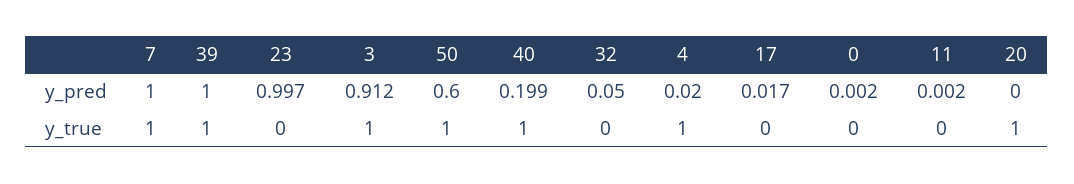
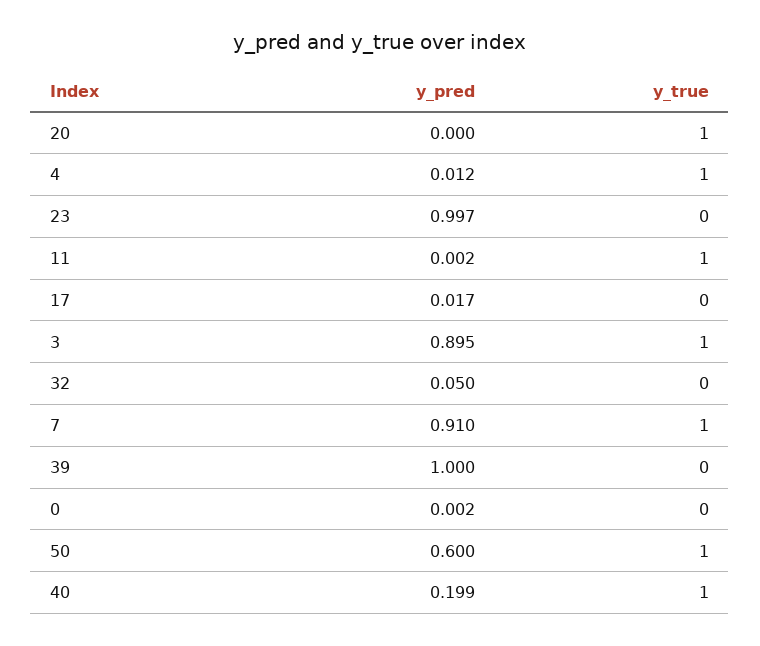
  {
    "7": {
-     "y_pred": 1,
+     "y_pred": 0.91,
      "y_true": 1
    },
    "39": {
      "y_pred": 1,
-     "y_true": 1
+     "y_true": 0
    },
    "23": {
      "y_pred": 0.997,
      "y_true": 0
    },
    "3": {
-     "y_pred": 0.912,
+     "y_pred": 0.895,
      "y_true": 1
    },
    "50": {
      "y_pred": 0.6,
      "y_true": 1
    },
    "40": {
      "y_pred": 0.199,
      "y_true": 1
    },
    "32": {
      "y_pred": 0.05,
      "y_true": 0
    },
    "4": {
-     "y_pred": 0.02,
+     "y_pred": 0.012,
      "y_true": 1
    },
    "17": {
      "y_pred": 0.017,
      "y_true": 0
    },
    "0": {
      "y_pred": 0.002,
      "y_true": 0
    },
    "11": {
      "y_pred": 0.002,
-     "y_true": 0
+     "y_true": 1
    },
    "20": {
      "y_pred": 0,
      "y_true": 1
    }
  }

